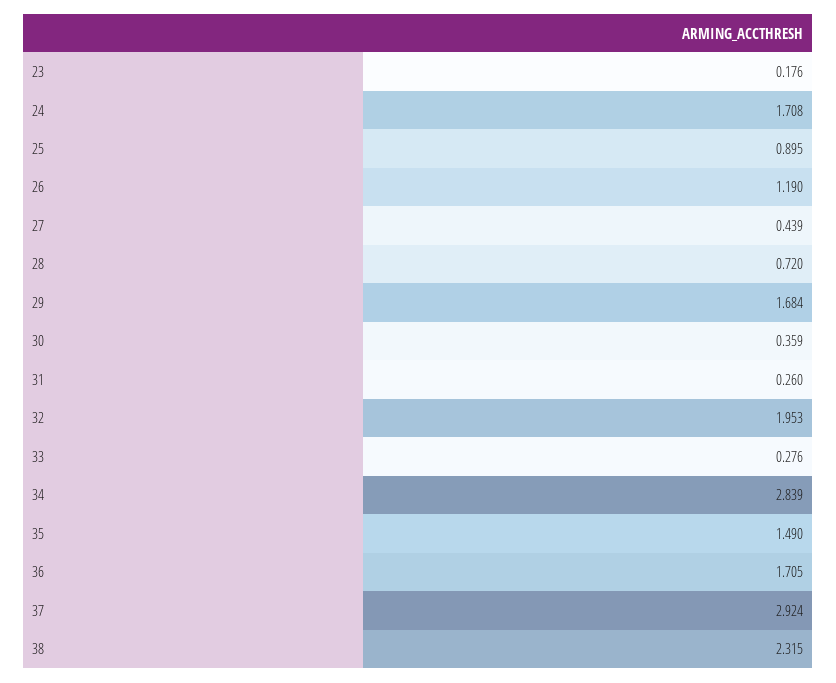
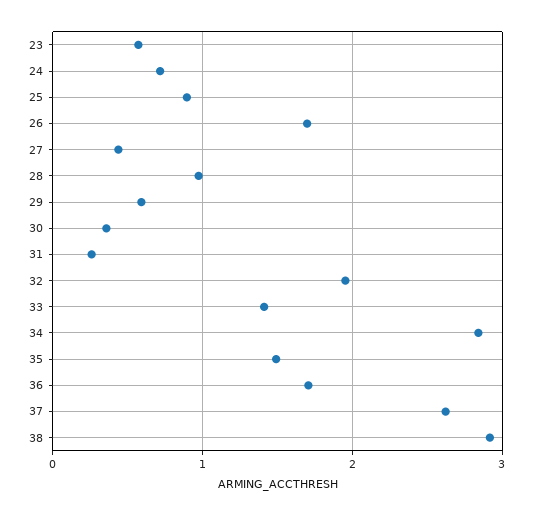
  {
-   "23": 0.176,
+   "23": 0.6,
-   "24": 1.708,
+   "24": 0.7,
    "25": 0.895,
-   "26": 1.19,
+   "26": 1.7,
    "27": 0.439,
-   "28": 0.72,
+   "28": 1,
-   "29": 1.684,
+   "29": 0.6,
    "30": 0.359,
    "31": 0.26,
    "32": 1.953,
-   "33": 0.276,
+   "33": 1.4,
    "34": 2.839,
    "35": 1.49,
    "36": 1.705,
-   "37": 2.924,
+   "37": 2.6,
-   "38": 2.315
+   "38": 2.9
  }

